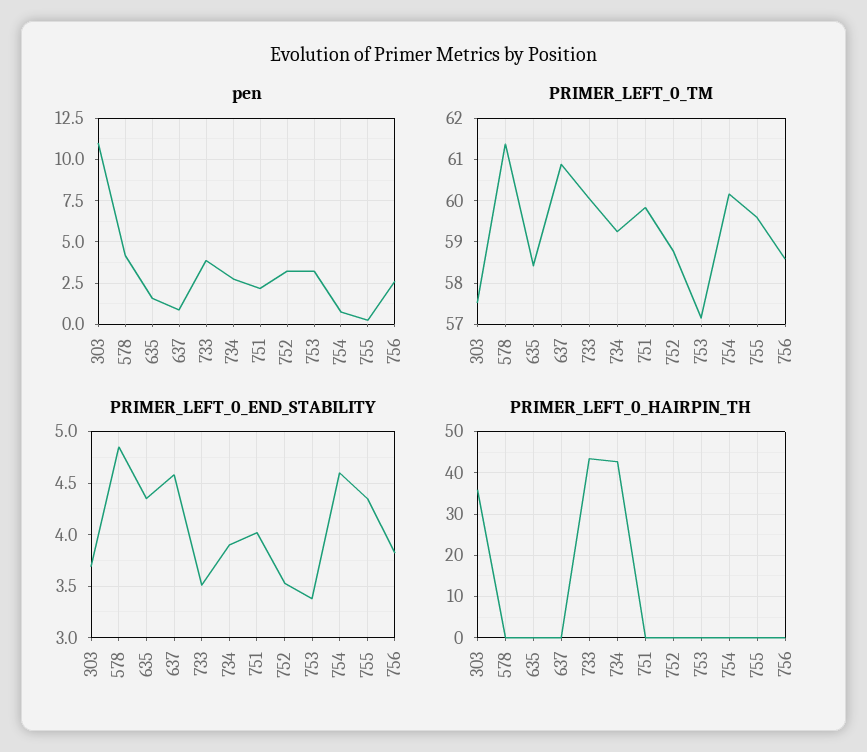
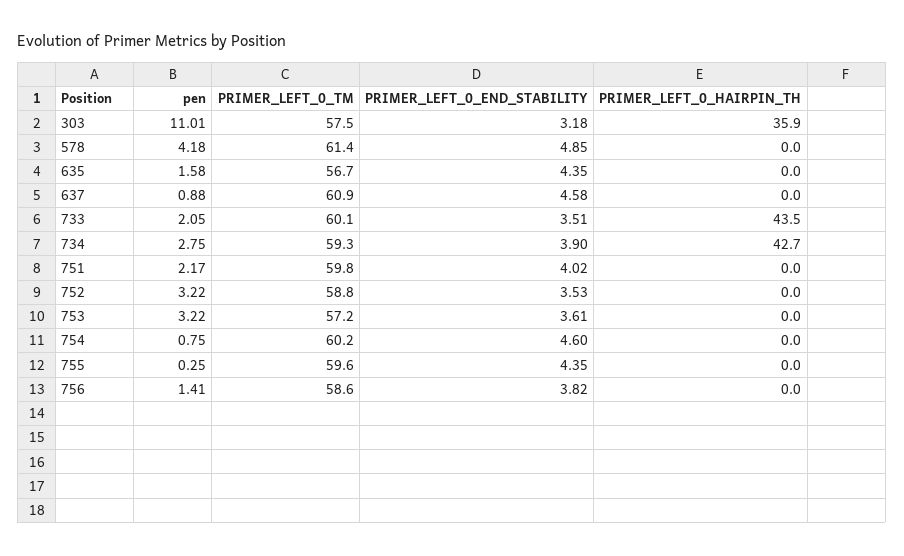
  {
    "pen": {
      "303": 11.01,
      "578": 4.18,
      "635": 1.58,
      "637": 0.88,
-     "733": 4,
+     "733": 2.05,
      "734": 2.75,
      "751": 2.17,
      "752": 3.22,
      "753": 3.22,
      "754": 0.75,
      "755": 0.25,
-     "756": 2.5
+     "756": 1.41
    },
    "PRIMER_LEFT_0_TM": {
      "303": 57.5,
      "578": 61.4,
-     "635": 58.4,
+     "635": 56.7,
      "637": 60.9,
      "733": 60.1,
      "734": 59.3,
      "751": 59.8,
      "752": 58.8,
      "753": 57.2,
      "754": 60.2,
      "755": 59.6,
      "756": 58.6
    },
    "PRIMER_LEFT_0_END_STABILITY": {
-     "303": 3.7,
+     "303": 3.18,
      "578": 4.85,
      "635": 4.35,
      "637": 4.58,
      "733": 3.51,
      "734": 3.9,
      "751": 4.02,
      "752": 3.53,
-     "753": 3.4,
+     "753": 3.61,
      "754": 4.6,
      "755": 4.35,
      "756": 3.82
    },
    "PRIMER_LEFT_0_HAIRPIN_TH": {
      "303": 35.9,
      "578": 0,
      "635": 0,
      "637": 0,
      "733": 43.5,
      "734": 42.7,
      "751": 0,
      "752": 0,
      "753": 0,
      "754": 0,
      "755": 0,
      "756": 0
    }
  }

